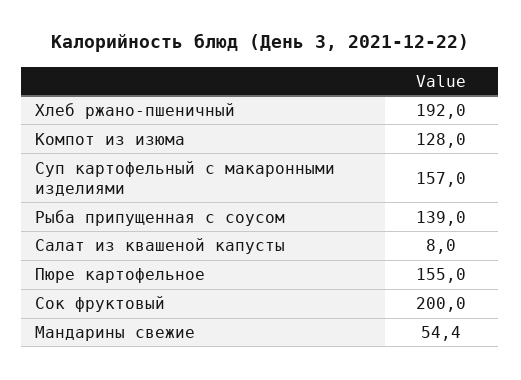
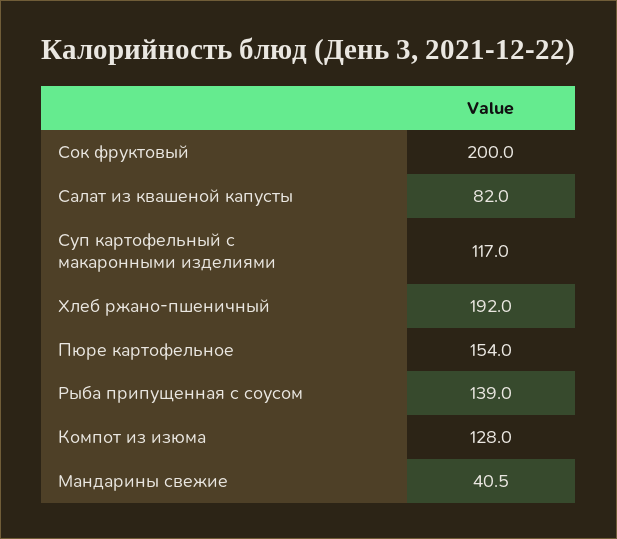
  {
    "Хлеб ржано-пшеничный": 192,
    "Компот из изюма": 128,
-   "Суп картофельный с макаронными изделиями": 157,
+   "Суп картофельный с макаронными изделиями": 117,
    "Рыба припущенная с соусом": 139,
-   "Салат из квашеной капусты": 8,
+   "Салат из квашеной капусты": 82,
-   "Пюре картофельное": 155,
+   "Пюре картофельное": 154,
    "Сок фруктовый": 200,
-   "Мандарины свежие": 54.4
+   "Мандарины свежие": 40.5
  }

